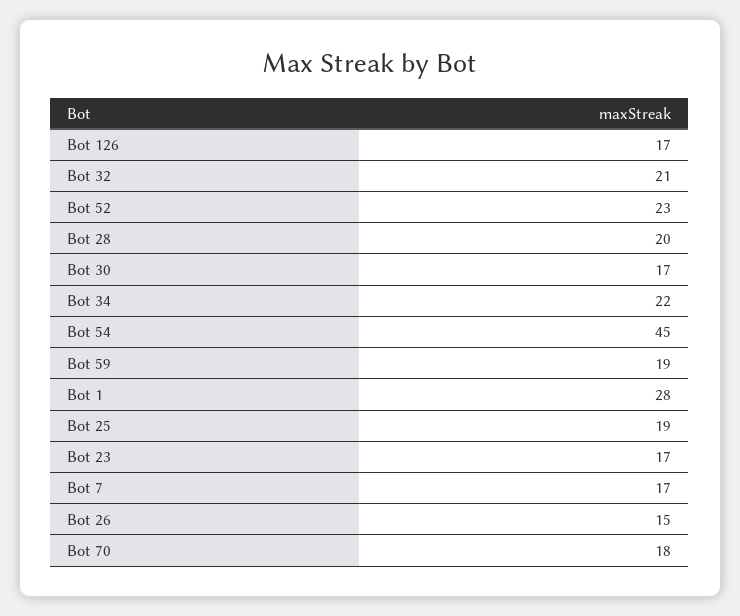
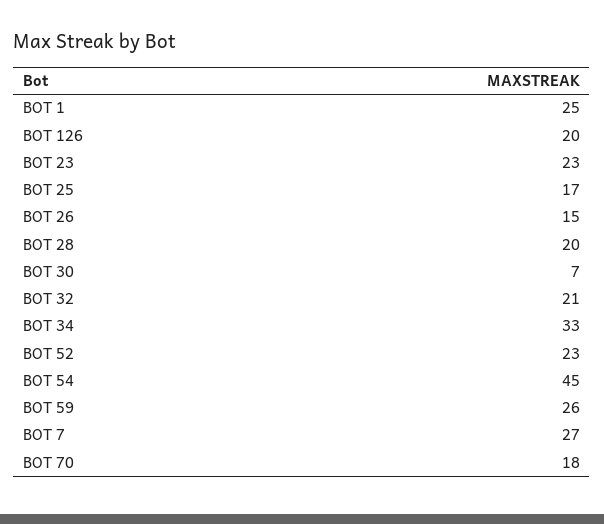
  {
-   "Bot 126": 17,
+   "Bot 126": 20,
    "Bot 32": 21,
    "Bot 52": 23,
    "Bot 28": 20,
-   "Bot 30": 17,
+   "Bot 30": 7,
-   "Bot 34": 22,
+   "Bot 34": 33,
    "Bot 54": 45,
-   "Bot 59": 19,
+   "Bot 59": 26,
-   "Bot 1": 28,
+   "Bot 1": 25,
-   "Bot 25": 19,
+   "Bot 25": 17,
-   "Bot 23": 17,
+   "Bot 23": 23,
-   "Bot 7": 17,
+   "Bot 7": 27,
    "Bot 26": 15,
    "Bot 70": 18
  }

